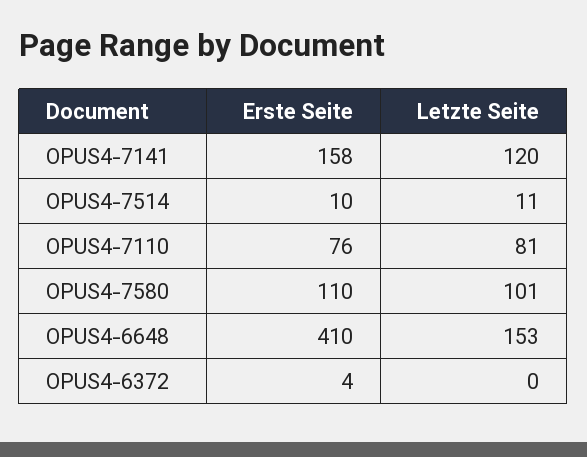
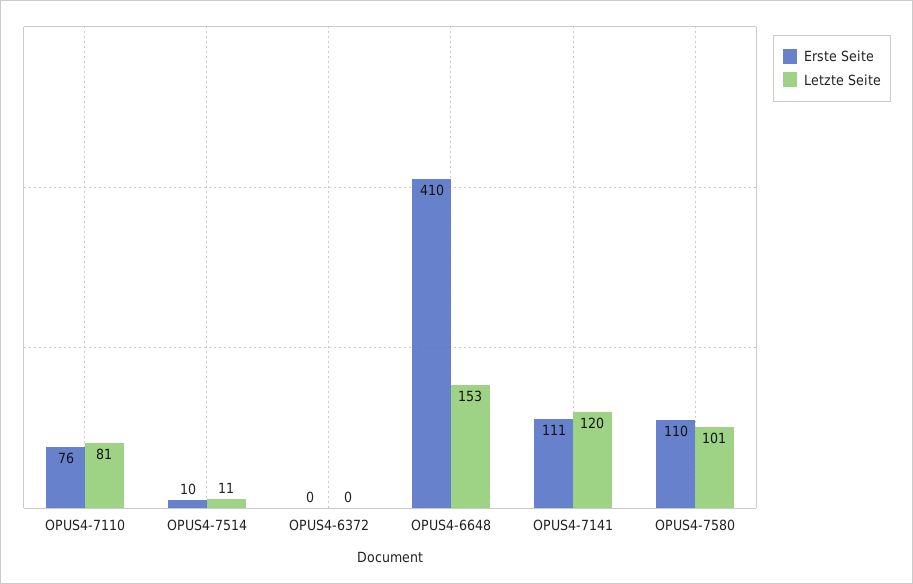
  {
    "Erste Seite": {
-     "OPUS4-7141": 158,
+     "OPUS4-7141": 111,
      "OPUS4-7514": 10,
      "OPUS4-7110": 76,
      "OPUS4-7580": 110,
      "OPUS4-6648": 410,
-     "OPUS4-6372": 4
+     "OPUS4-6372": 0
    },
    "Letzte Seite": {
      "OPUS4-7141": 120,
      "OPUS4-7514": 11,
      "OPUS4-7110": 81,
      "OPUS4-7580": 101,
      "OPUS4-6648": 153,
      "OPUS4-6372": 0
    }
  }

